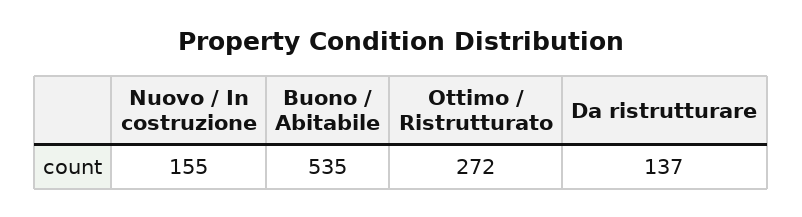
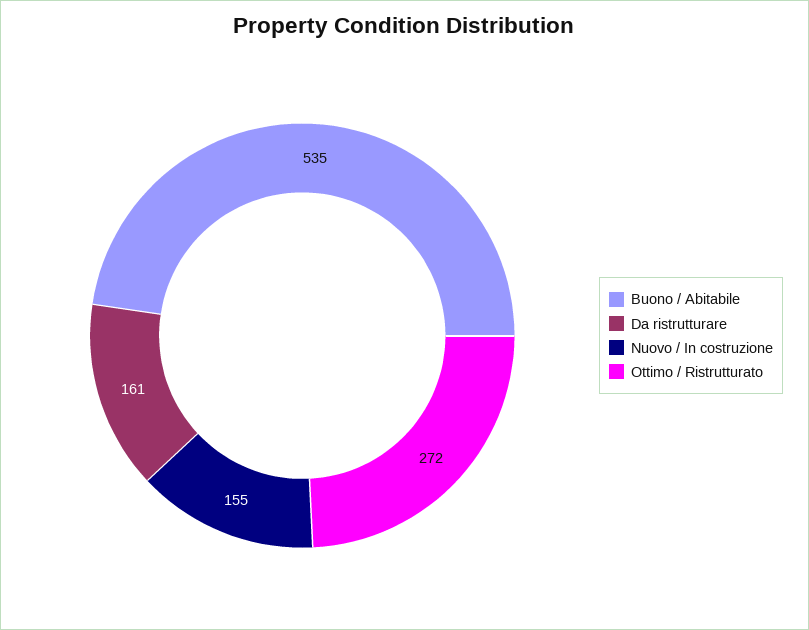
  {
    "Nuovo / In costruzione": 155,
    "Buono / Abitabile": 535,
    "Ottimo / Ristrutturato": 272,
-   "Da ristrutturare": 137
+   "Da ristrutturare": 161
  }

